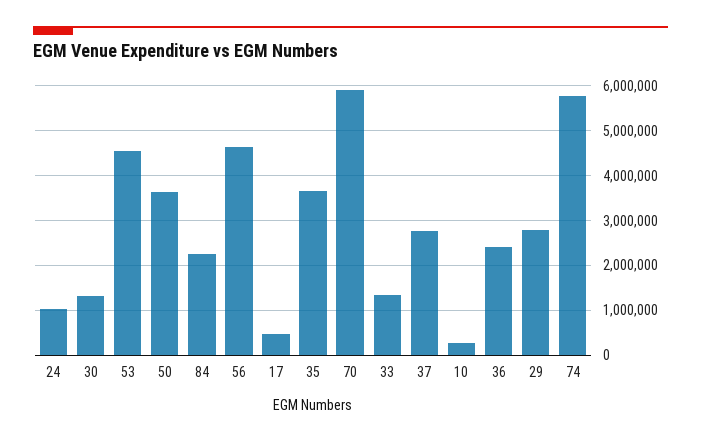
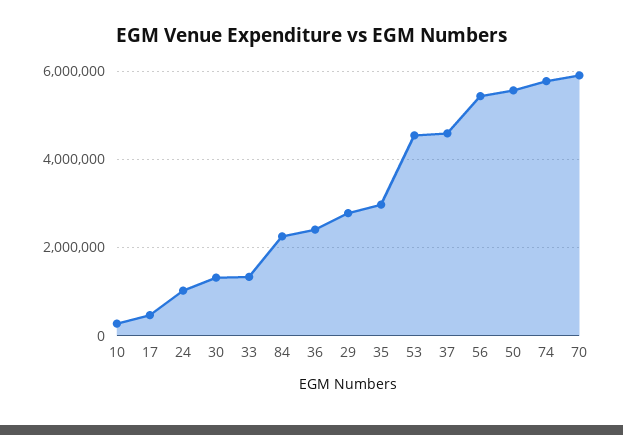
  {
    "24": 1000000,
    "30": 1400000,
    "53": 4600000,
-   "50": 3600000,
+   "50": 5600000,
    "84": 2200000,
-   "56": 4600000,
+   "56": 5400000,
    "17": 400000,
-   "35": 3600000,
+   "35": 3000000,
    "70": 6000000,
    "33": 1400000,
-   "37": 2800000,
+   "37": 4600000,
    "10": 200000,
    "36": 2400000,
    "29": 2800000,
    "74": 5800000
  }

